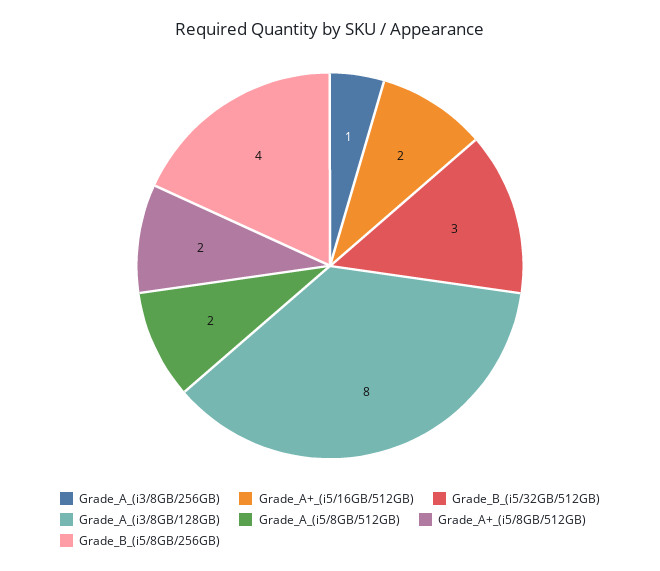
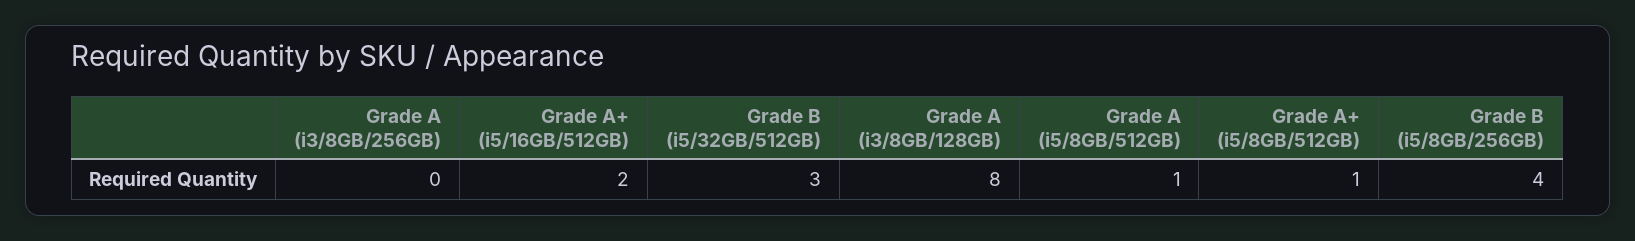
  {
-   "Grade_A_(i3/8GB/256GB)": 1,
+   "Grade_A_(i3/8GB/256GB)": 0,
    "Grade_A+_(i5/16GB/512GB)": 2,
    "Grade_B_(i5/32GB/512GB)": 3,
    "Grade_A_(i3/8GB/128GB)": 8,
-   "Grade_A_(i5/8GB/512GB)": 2,
+   "Grade_A_(i5/8GB/512GB)": 1,
-   "Grade_A+_(i5/8GB/512GB)": 2,
+   "Grade_A+_(i5/8GB/512GB)": 1,
    "Grade_B_(i5/8GB/256GB)": 4
  }

